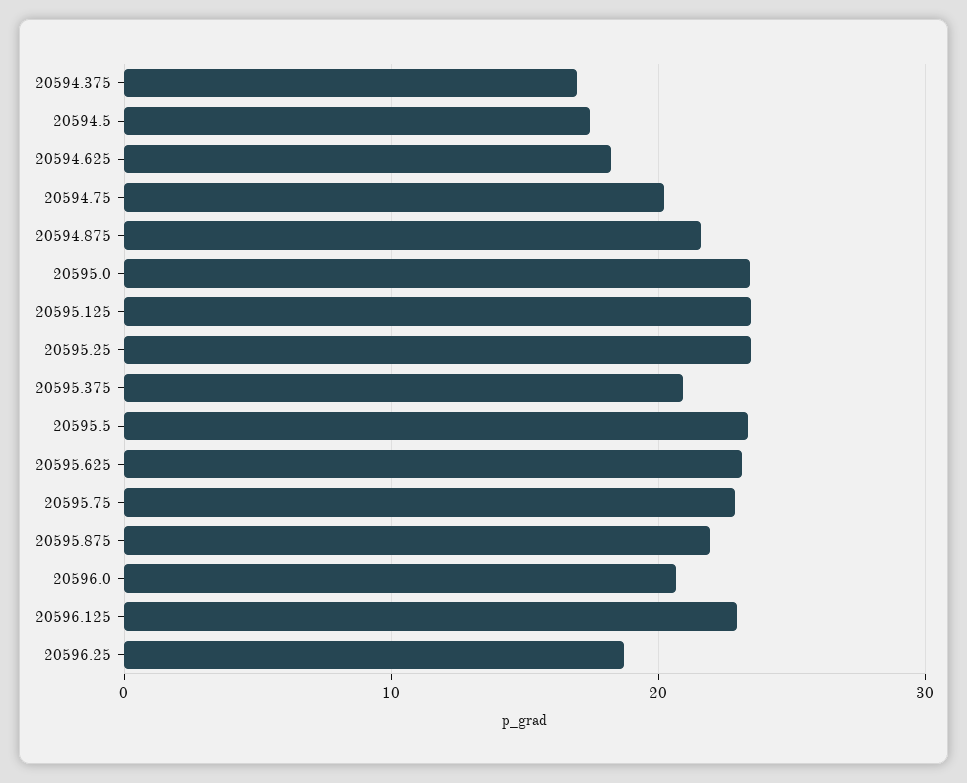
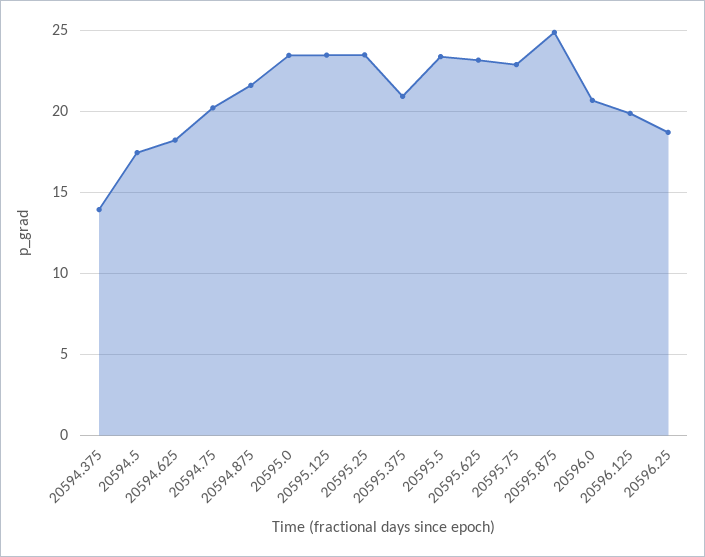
  {
-   "20594.375": 17,
+   "20594.375": 14,
    "20594.5": 17.5,
    "20594.625": 18,
    "20594.75": 20,
    "20594.875": 21.5,
    "20595.0": 23.5,
    "20595.125": 23.5,
    "20595.25": 23.5,
    "20595.375": 21,
    "20595.5": 23.5,
    "20595.625": 23,
    "20595.75": 23,
-   "20595.875": 22,
+   "20595.875": 25,
    "20596.0": 20.5,
-   "20596.125": 23,
+   "20596.125": 20,
    "20596.25": 18.5
  }

